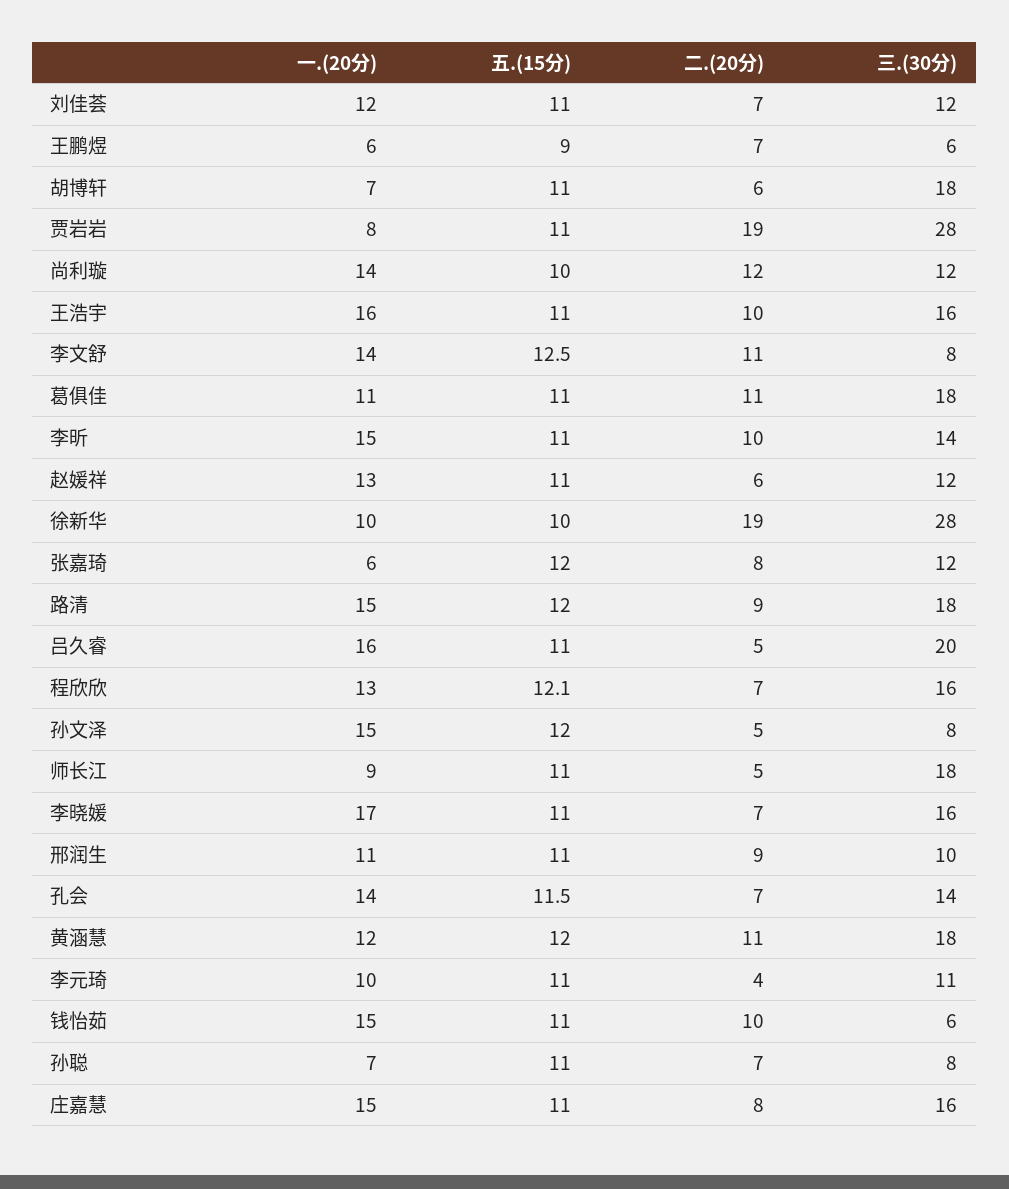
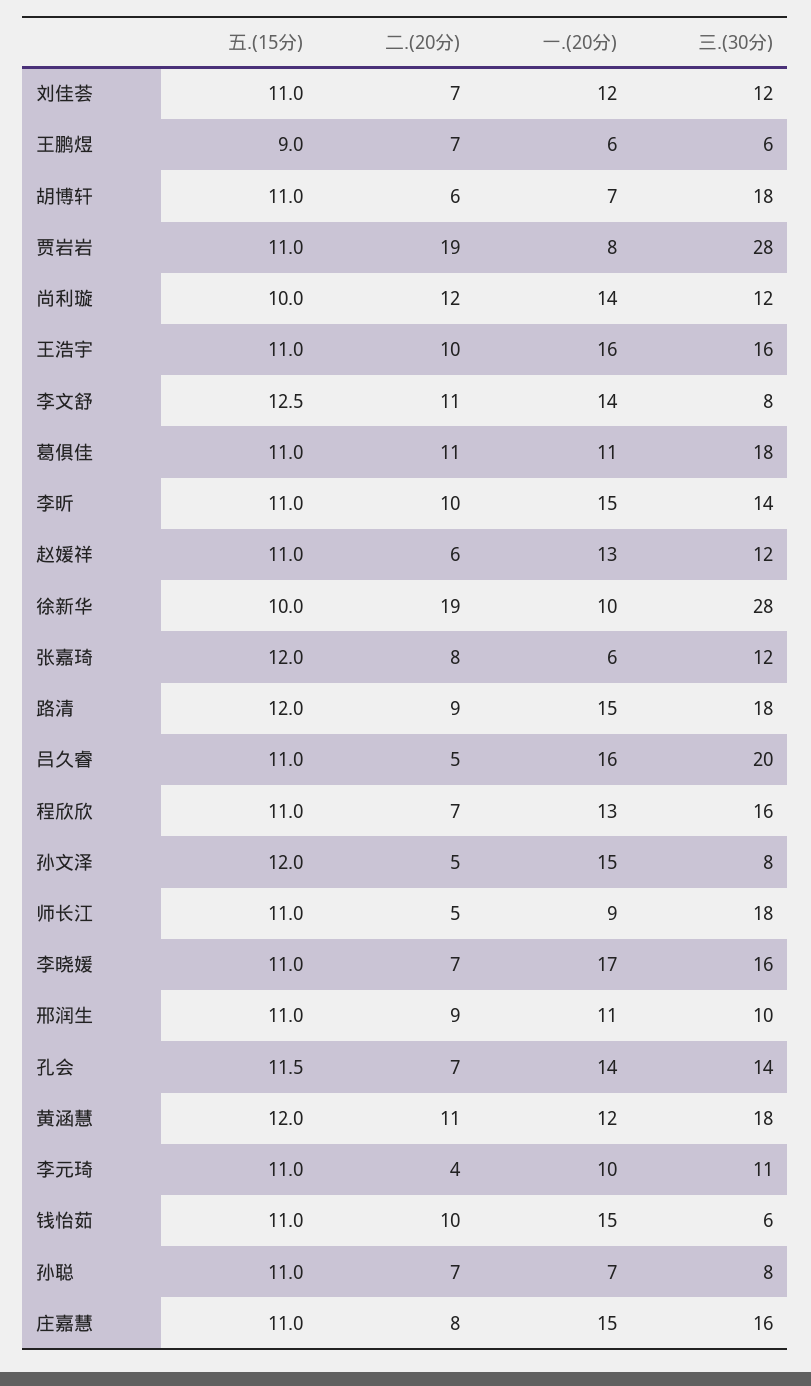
  {
    "一.(20分)": {
      "刘佳荟": 12,
      "王鹏煜": 6,
      "胡博轩": 7,
      "贾岩岩": 8,
      "尚利璇": 14,
      "王浩宇": 16,
      "李文舒": 14,
      "葛俱佳": 11,
      "李昕": 15,
      "赵媛祥": 13,
      "徐新华": 10,
      "张嘉琦": 6,
      "路清": 15,
      "吕久睿": 16,
      "程欣欣": 13,
      "孙文泽": 15,
      "师长江": 9,
      "李晓媛": 17,
      "邢润生": 11,
      "孔会": 14,
      "黄涵慧": 12,
      "李元琦": 10,
      "钱怡茹": 15,
      "孙聪": 7,
      "庄嘉慧": 15
    },
    "五.(15分)": {
      "刘佳荟": 11,
      "王鹏煜": 9,
      "胡博轩": 11,
      "贾岩岩": 11,
      "尚利璇": 10,
      "王浩宇": 11,
      "李文舒": 12.5,
      "葛俱佳": 11,
      "李昕": 11,
      "赵媛祥": 11,
      "徐新华": 10,
      "张嘉琦": 12,
      "路清": 12,
      "吕久睿": 11,
-     "程欣欣": 12.1,
+     "程欣欣": 11,
      "孙文泽": 12,
      "师长江": 11,
      "李晓媛": 11,
      "邢润生": 11,
      "孔会": 11.5,
      "黄涵慧": 12,
      "李元琦": 11,
      "钱怡茹": 11,
      "孙聪": 11,
      "庄嘉慧": 11
    },
    "二.(20分)": {
      "刘佳荟": 7,
      "王鹏煜": 7,
      "胡博轩": 6,
      "贾岩岩": 19,
      "尚利璇": 12,
      "王浩宇": 10,
      "李文舒": 11,
      "葛俱佳": 11,
      "李昕": 10,
      "赵媛祥": 6,
      "徐新华": 19,
      "张嘉琦": 8,
      "路清": 9,
      "吕久睿": 5,
      "程欣欣": 7,
      "孙文泽": 5,
      "师长江": 5,
      "李晓媛": 7,
      "邢润生": 9,
      "孔会": 7,
      "黄涵慧": 11,
      "李元琦": 4,
      "钱怡茹": 10,
      "孙聪": 7,
      "庄嘉慧": 8
    },
    "三.(30分)": {
      "刘佳荟": 12,
      "王鹏煜": 6,
      "胡博轩": 18,
      "贾岩岩": 28,
      "尚利璇": 12,
      "王浩宇": 16,
      "李文舒": 8,
      "葛俱佳": 18,
      "李昕": 14,
      "赵媛祥": 12,
      "徐新华": 28,
      "张嘉琦": 12,
      "路清": 18,
      "吕久睿": 20,
      "程欣欣": 16,
      "孙文泽": 8,
      "师长江": 18,
      "李晓媛": 16,
      "邢润生": 10,
      "孔会": 14,
      "黄涵慧": 18,
      "李元琦": 11,
      "钱怡茹": 6,
      "孙聪": 8,
      "庄嘉慧": 16
    }
  }

